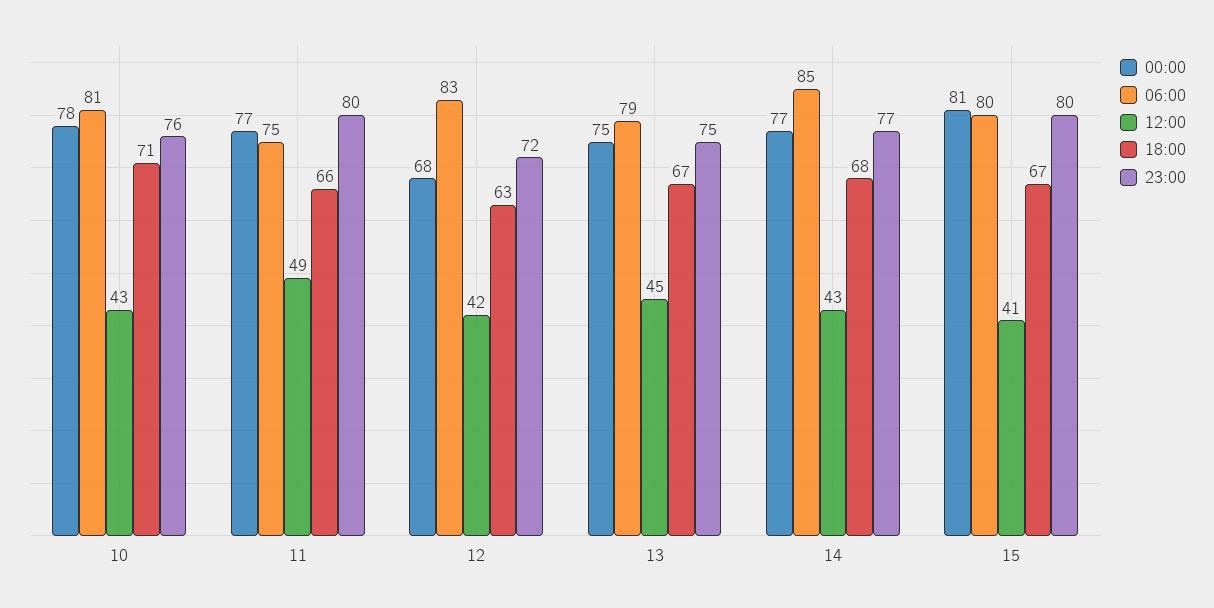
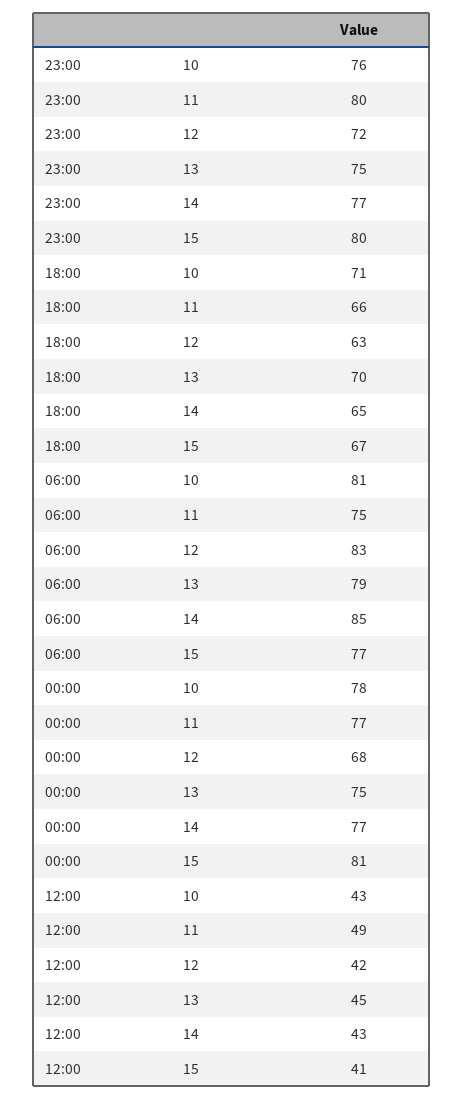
  {
    "00:00": {
      "10": 78,
      "11": 77,
      "12": 68,
      "13": 75,
      "14": 77,
      "15": 81
    },
    "06:00": {
      "10": 81,
      "11": 75,
      "12": 83,
      "13": 79,
      "14": 85,
-     "15": 80
+     "15": 77
    },
    "12:00": {
      "10": 43,
      "11": 49,
      "12": 42,
      "13": 45,
      "14": 43,
      "15": 41
    },
    "18:00": {
      "10": 71,
      "11": 66,
      "12": 63,
-     "13": 67,
+     "13": 70,
-     "14": 68,
+     "14": 65,
      "15": 67
    },
    "23:00": {
      "10": 76,
      "11": 80,
      "12": 72,
      "13": 75,
      "14": 77,
      "15": 80
    }
  }

